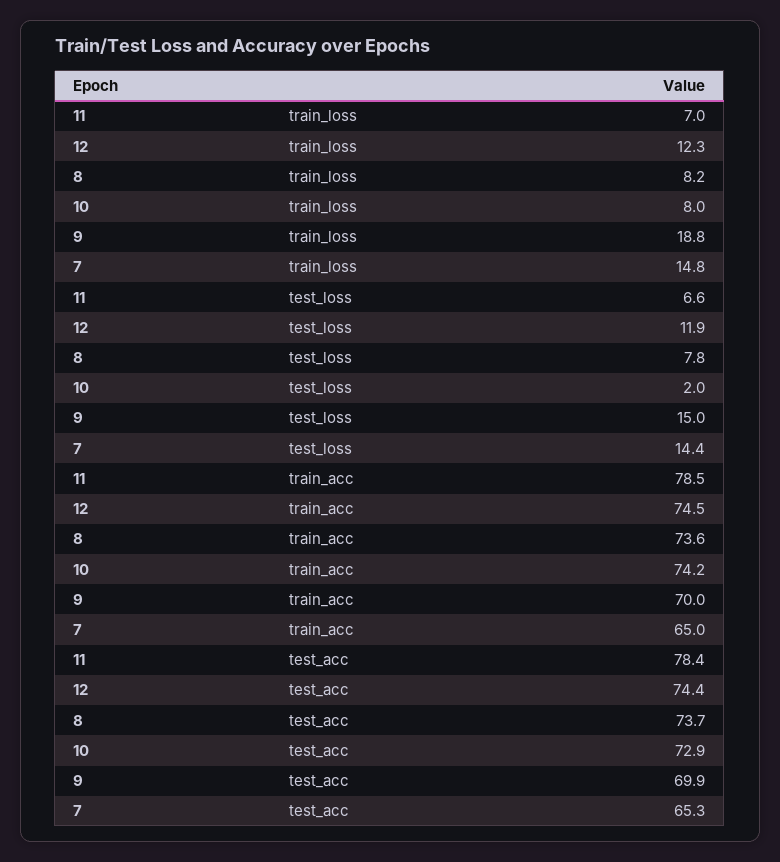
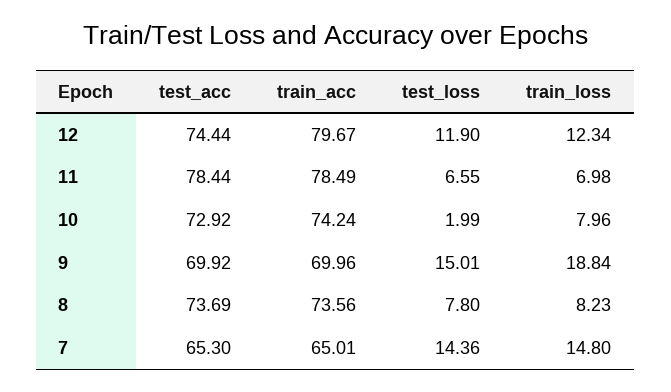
  {
    "11": {
      "train_loss": 6.98,
      "test_loss": 6.55,
      "train_acc": 78.49,
      "test_acc": 78.44
    },
    "12": {
      "train_loss": 12.34,
      "test_loss": 11.9,
-     "train_acc": 74.5,
+     "train_acc": 79.67,
      "test_acc": 74.44
    },
    "8": {
      "train_loss": 8.23,
      "test_loss": 7.8,
      "train_acc": 73.56,
      "test_acc": 73.69
    },
    "10": {
      "train_loss": 7.96,
      "test_loss": 1.99,
      "train_acc": 74.24,
      "test_acc": 72.92
    },
    "9": {
      "train_loss": 18.84,
      "test_loss": 15.01,
      "train_acc": 69.96,
      "test_acc": 69.92
    },
    "7": {
      "train_loss": 14.8,
      "test_loss": 14.36,
      "train_acc": 65.01,
      "test_acc": 65.3
    }
  }

